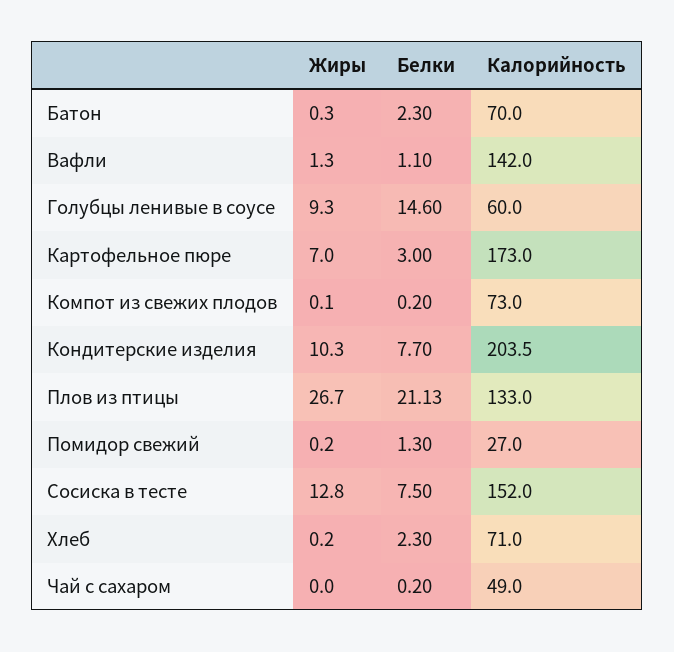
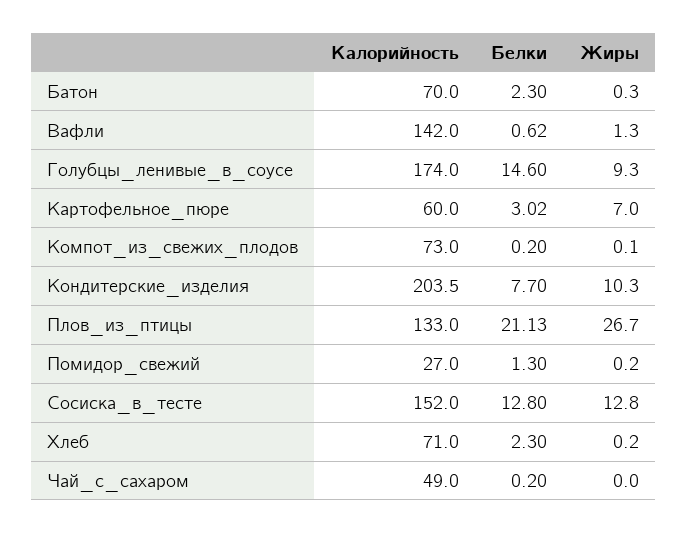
  {
    "Жиры": {
      "Батон": 0.3,
      "Вафли": 1.3,
      "Голубцы ленивые в соусе": 9.3,
      "Картофельное пюре": 7,
      "Компот из свежих плодов": 0.1,
      "Кондитерские изделия": 10.3,
      "Плов из птицы": 26.7,
      "Помидор свежий": 0.2,
      "Сосиска в тесте": 12.8,
      "Хлеб": 0.2,
      "Чай с сахаром": 0
    },
    "Белки": {
      "Батон": 2.3,
-     "Вафли": 1.1,
+     "Вафли": 0.62,
      "Голубцы ленивые в соусе": 14.6,
-     "Картофельное пюре": 3,
+     "Картофельное пюре": 3.02,
      "Компот из свежих плодов": 0.2,
      "Кондитерские изделия": 7.7,
      "Плов из птицы": 21.13,
      "Помидор свежий": 1.3,
-     "Сосиска в тесте": 7.5,
+     "Сосиска в тесте": 12.8,
      "Хлеб": 2.3,
      "Чай с сахаром": 0.2
    },
    "Калорийность": {
      "Батон": 70,
      "Вафли": 142,
-     "Голубцы ленивые в соусе": 60,
+     "Голубцы ленивые в соусе": 174,
-     "Картофельное пюре": 173,
+     "Картофельное пюре": 60,
      "Компот из свежих плодов": 73,
      "Кондитерские изделия": 203.5,
      "Плов из птицы": 133,
      "Помидор свежий": 27,
      "Сосиска в тесте": 152,
      "Хлеб": 71,
      "Чай с сахаром": 49
    }
  }

